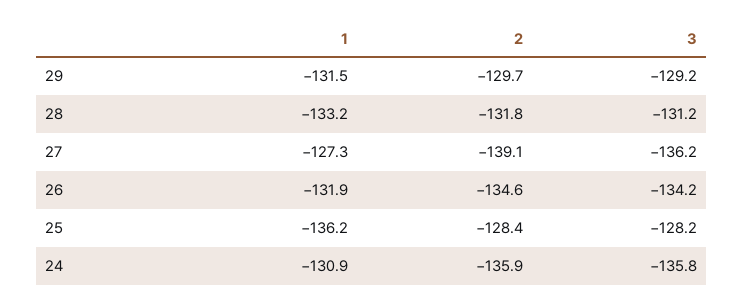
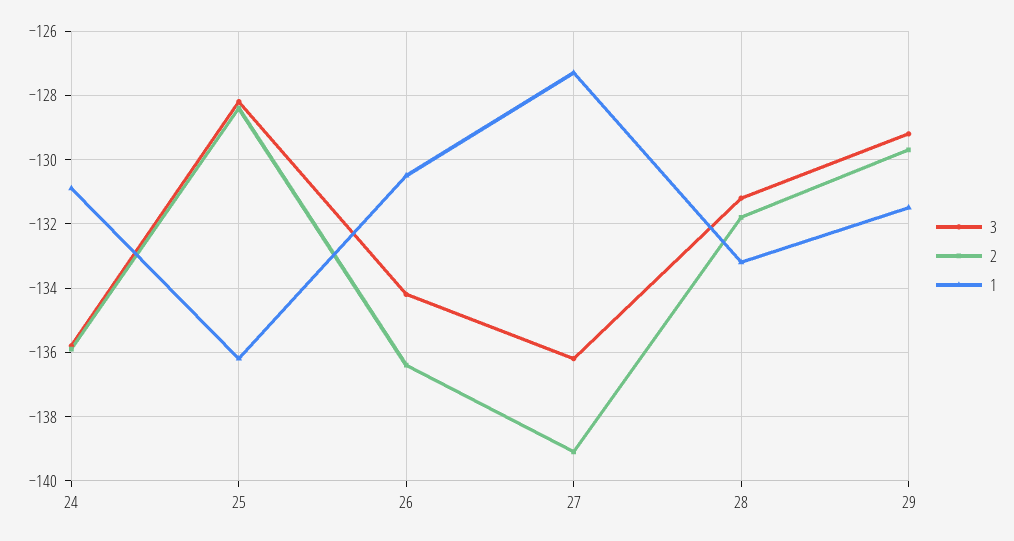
  {
    "1": {
      "29": -131.5,
      "28": -133.2,
      "27": -127.3,
-     "26": -131.9,
+     "26": -130.5,
      "25": -136.2,
      "24": -130.9
    },
    "2": {
      "29": -129.7,
      "28": -131.8,
      "27": -139.1,
-     "26": -134.6,
+     "26": -136.5,
      "25": -128.4,
      "24": -135.9
    },
    "3": {
      "29": -129.2,
      "28": -131.2,
      "27": -136.2,
      "26": -134.2,
      "25": -128.2,
      "24": -135.8
    }
  }

